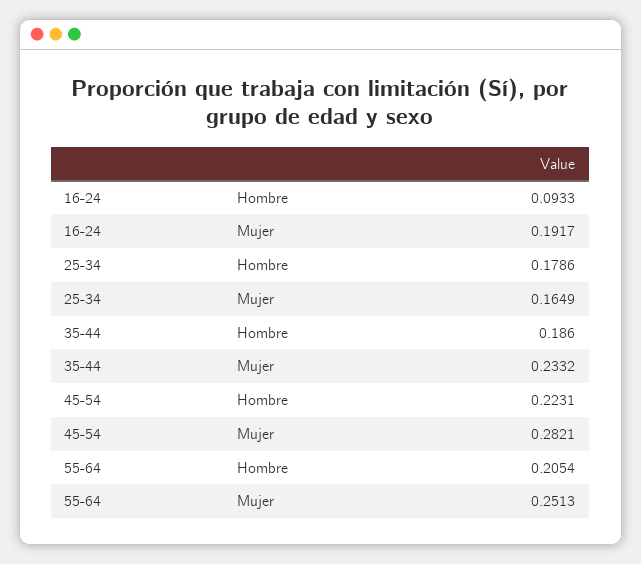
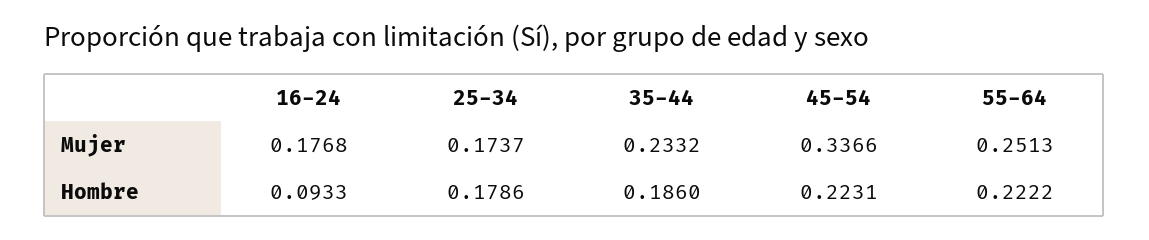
  {
    "16-24": {
      "Hombre": 0.0933,
-     "Mujer": 0.1917
+     "Mujer": 0.1768
    },
    "25-34": {
      "Hombre": 0.1786,
-     "Mujer": 0.1649
+     "Mujer": 0.1737
    },
    "35-44": {
      "Hombre": 0.186,
      "Mujer": 0.2332
    },
    "45-54": {
      "Hombre": 0.2231,
-     "Mujer": 0.2821
+     "Mujer": 0.3366
    },
    "55-64": {
-     "Hombre": 0.2054,
+     "Hombre": 0.2222,
      "Mujer": 0.2513
    }
  }

